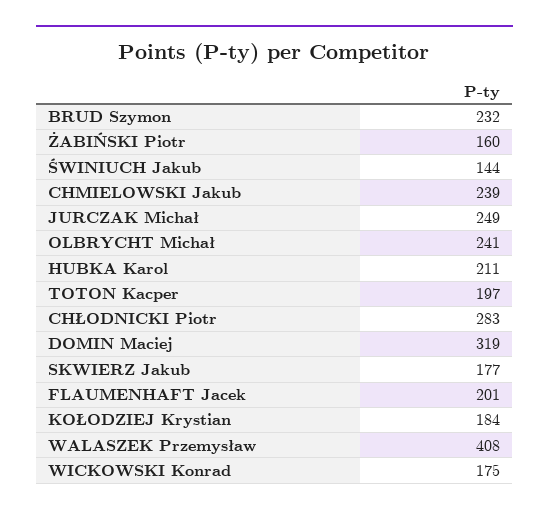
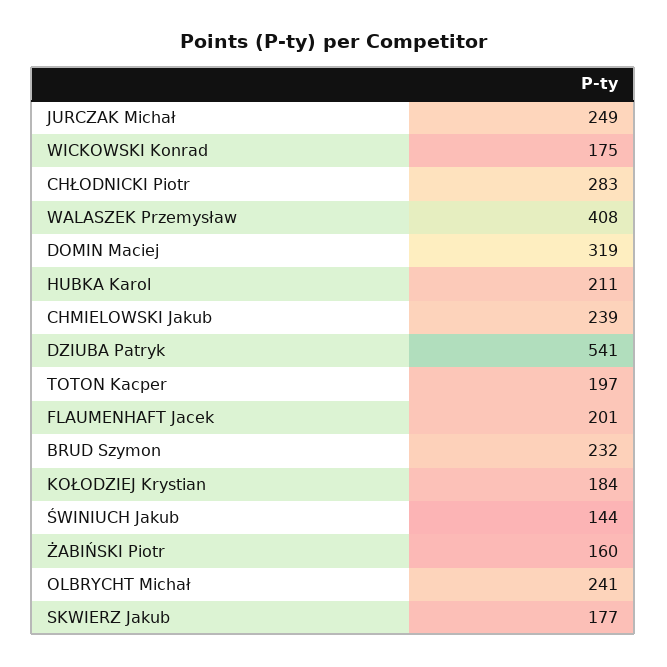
  {
    "BRUD Szymon": 232,
    "ŻABIŃSKI Piotr": 160,
    "ŚWINIUCH Jakub": 144,
    "CHMIELOWSKI Jakub": 239,
    "JURCZAK Michał": 249,
    "OLBRYCHT Michał": 241,
    "HUBKA Karol": 211,
    "TOTON Kacper": 197,
    "CHŁODNICKI Piotr": 283,
    "DOMIN Maciej": 319,
    "SKWIERZ Jakub": 177,
    "FLAUMENHAFT Jacek": 201,
    "KOŁODZIEJ Krystian": 184,
    "WALASZEK Przemysław": 408,
-   "WICKOWSKI Konrad": 175
+   "WICKOWSKI Konrad": 175,
+   "DZIUBA Patryk": 541
  }

